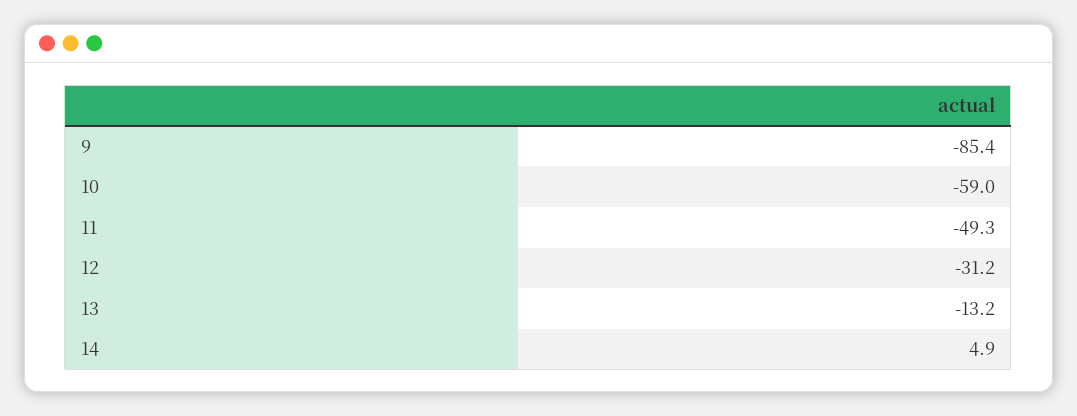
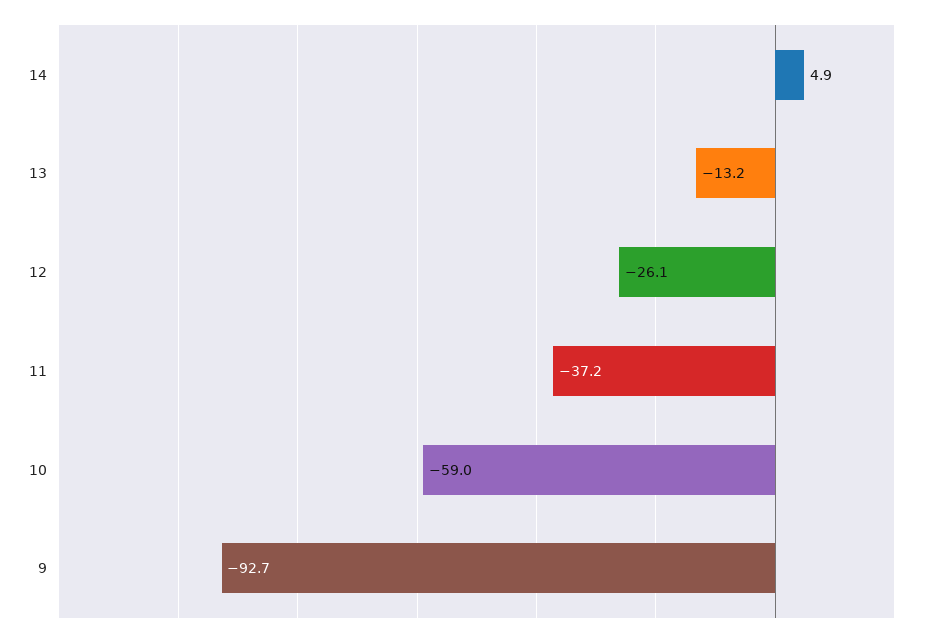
  {
-   "9": -85.4,
+   "9": -92.7,
    "10": -59,
-   "11": -49.3,
+   "11": -37.2,
-   "12": -31.2,
+   "12": -26.1,
    "13": -13.2,
    "14": 4.9
  }

